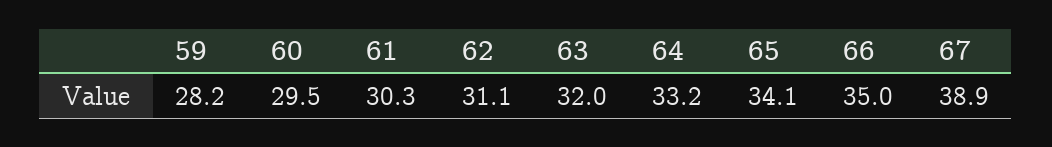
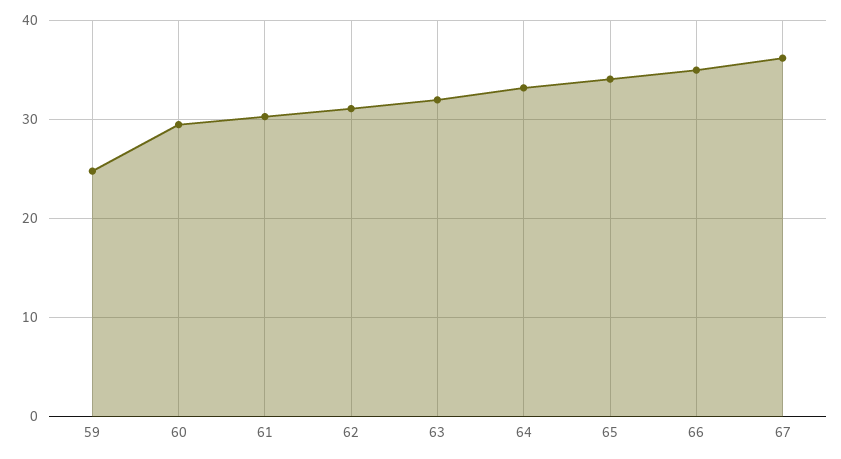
  {
-   "59": 28.2,
+   "59": 25,
    "60": 29.5,
    "61": 30.3,
    "62": 31.1,
    "63": 32,
    "64": 33.2,
    "65": 34.1,
    "66": 35,
-   "67": 38.9
+   "67": 36
  }

